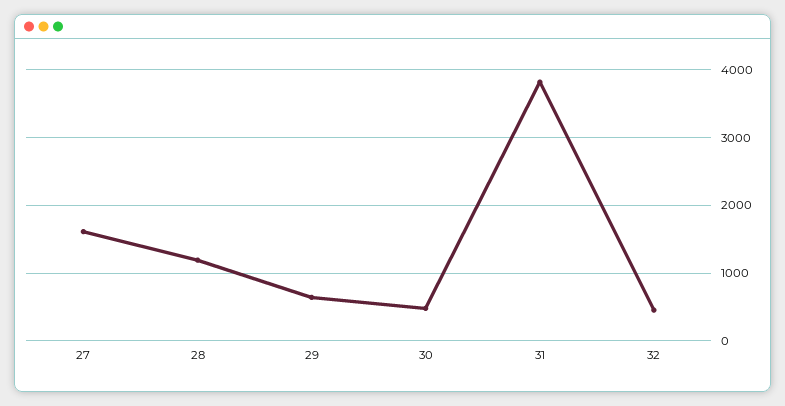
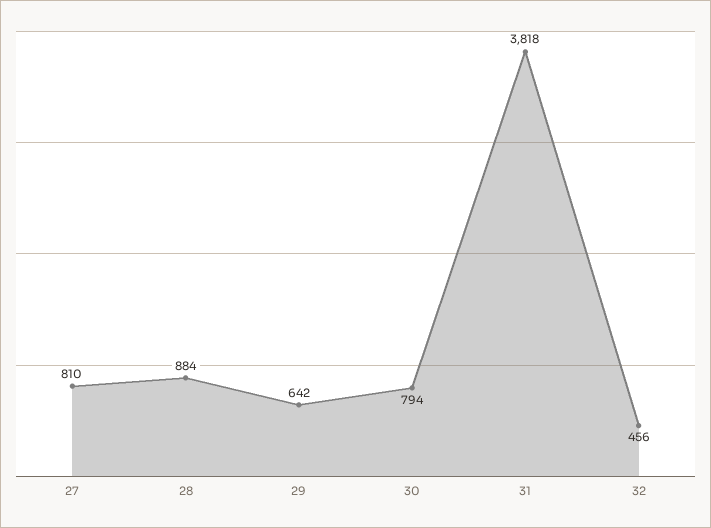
  {
-   "27": 1600,
+   "27": 810,
-   "28": 1200,
+   "28": 884,
    "29": 642,
-   "30": 500,
+   "30": 794,
    "31": 3818,
    "32": 456
  }

